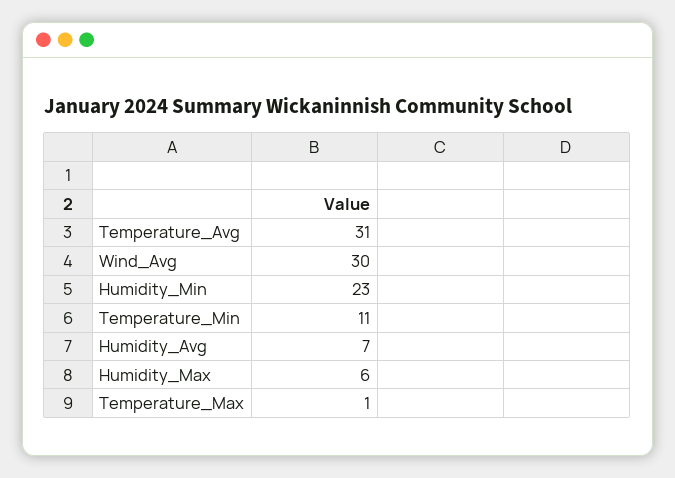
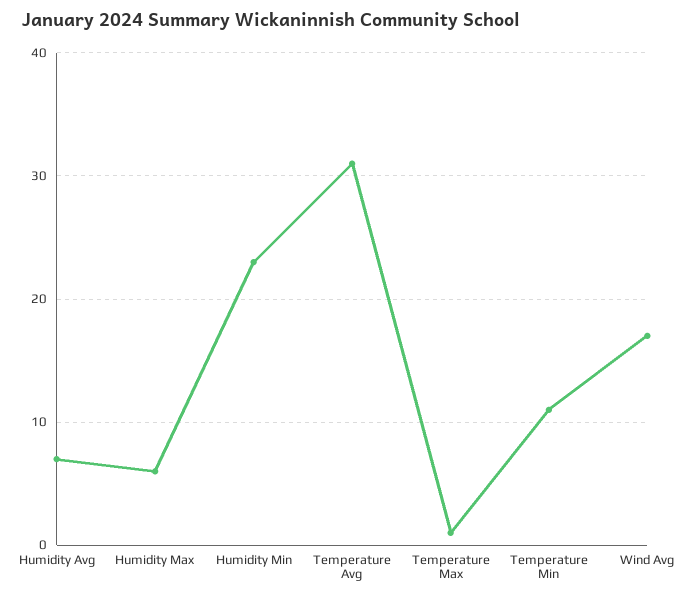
  {
    "Temperature_Avg": 31,
-   "Wind_Avg": 30,
+   "Wind_Avg": 17,
    "Humidity_Min": 23,
    "Temperature_Min": 11,
    "Humidity_Avg": 7,
    "Humidity_Max": 6,
    "Temperature_Max": 1
  }

